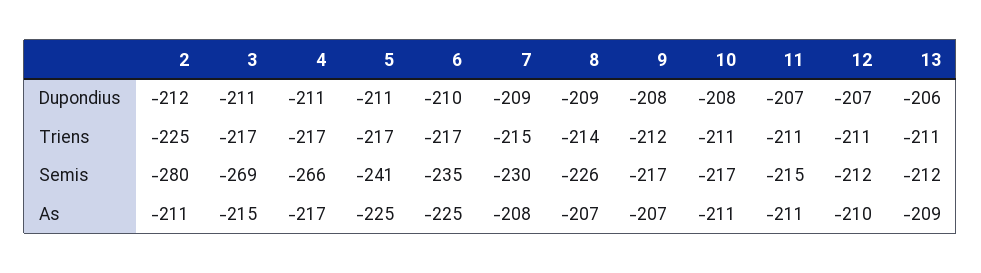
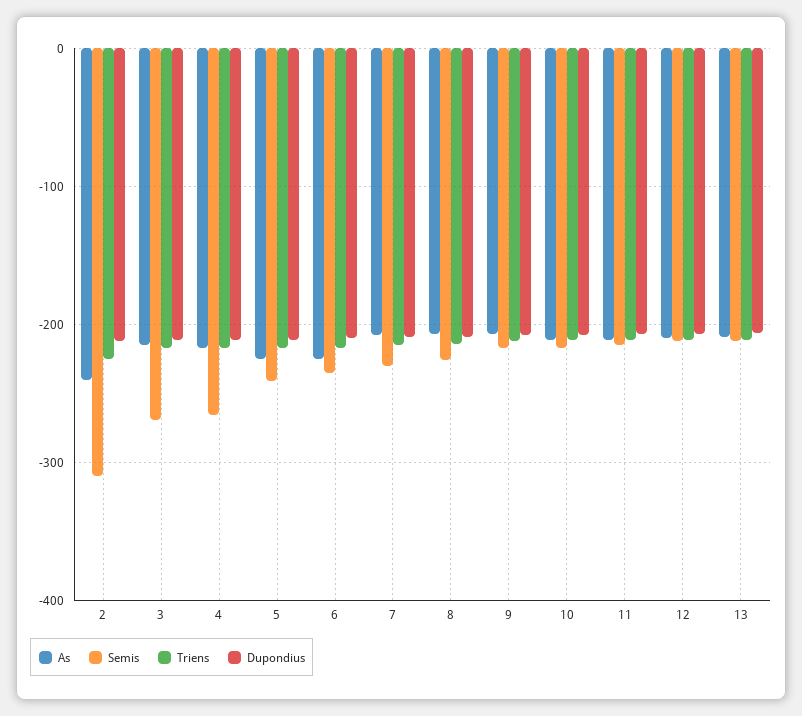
  {
    "Dupondius": {
      "2": -212,
      "3": -211,
      "4": -211,
      "5": -211,
      "6": -210,
      "7": -209,
      "8": -209,
      "9": -208,
      "10": -208,
      "11": -207,
      "12": -207,
      "13": -206
    },
    "Triens": {
      "2": -225,
      "3": -217,
      "4": -217,
      "5": -217,
      "6": -217,
      "7": -215,
      "8": -214,
      "9": -212,
      "10": -211,
      "11": -211,
      "12": -211,
      "13": -211
    },
    "Semis": {
-     "2": -280,
+     "2": -310,
      "3": -269,
      "4": -266,
      "5": -241,
      "6": -235,
      "7": -230,
      "8": -226,
      "9": -217,
      "10": -217,
      "11": -215,
      "12": -212,
      "13": -212
    },
    "As": {
-     "2": -211,
+     "2": -240,
      "3": -215,
      "4": -217,
      "5": -225,
      "6": -225,
      "7": -208,
      "8": -207,
      "9": -207,
      "10": -211,
      "11": -211,
      "12": -210,
      "13": -209
    }
  }

